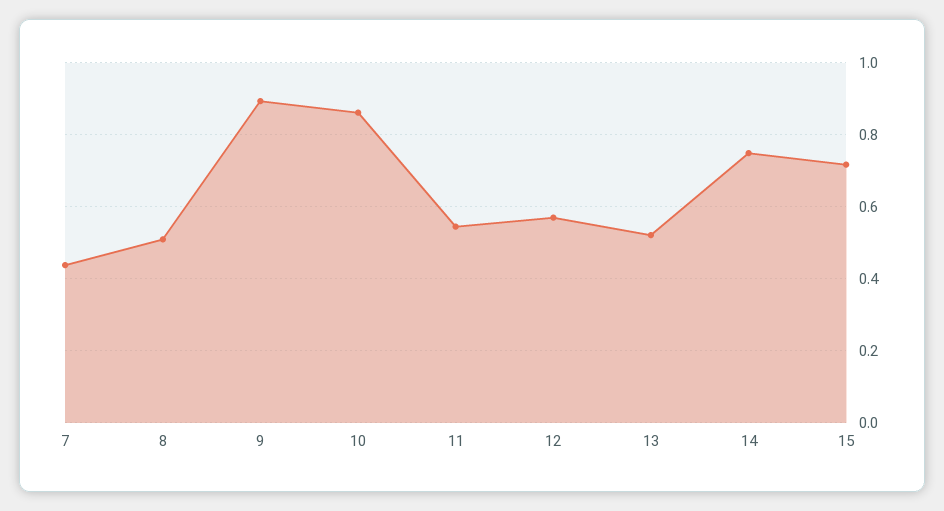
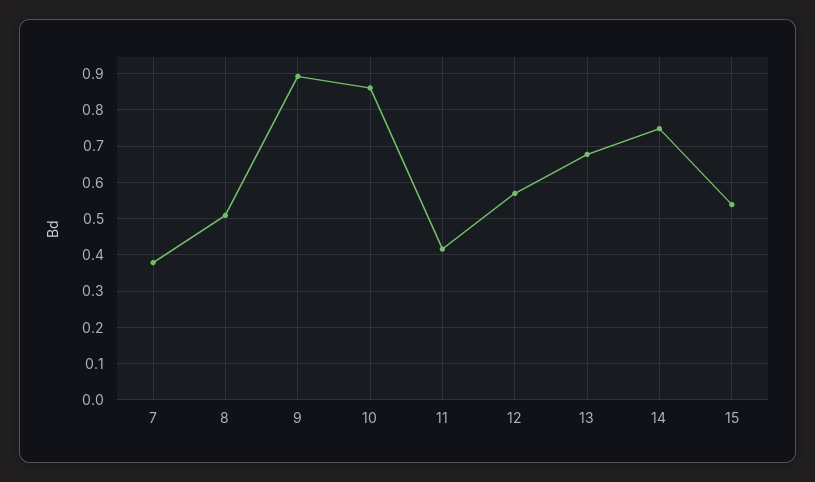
  {
-   "7": 0.44,
+   "7": 0.38,
    "8": 0.5,
    "9": 0.9,
    "10": 0.86,
-   "11": 0.54,
+   "11": 0.42,
    "12": 0.56,
-   "13": 0.52,
+   "13": 0.68,
    "14": 0.74,
-   "15": 0.72
+   "15": 0.54
  }

